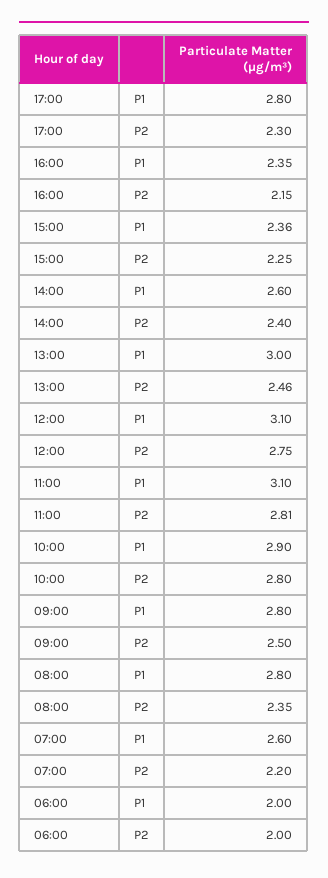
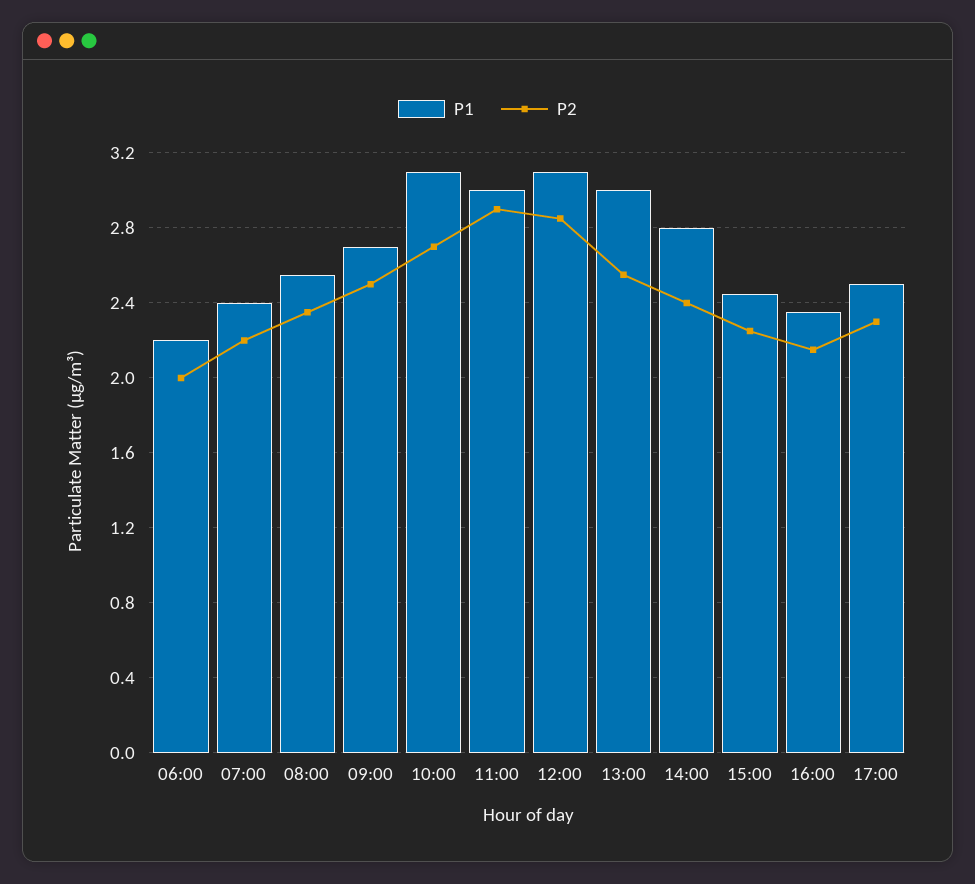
  {
    "P1": {
-     "17:00": 2.8,
+     "17:00": 2.5,
      "16:00": 2.35,
-     "15:00": 2.36,
+     "15:00": 2.45,
-     "14:00": 2.6,
+     "14:00": 2.8,
      "13:00": 3,
      "12:00": 3.1,
-     "11:00": 3.1,
+     "11:00": 3,
-     "10:00": 2.9,
+     "10:00": 3.1,
-     "09:00": 2.8,
+     "09:00": 2.7,
-     "08:00": 2.8,
+     "08:00": 2.55,
-     "07:00": 2.6,
+     "07:00": 2.4,
-     "06:00": 2
+     "06:00": 2.2
    },
    "P2": {
      "17:00": 2.3,
      "16:00": 2.15,
      "15:00": 2.25,
      "14:00": 2.4,
-     "13:00": 2.46,
+     "13:00": 2.55,
-     "12:00": 2.75,
+     "12:00": 2.85,
-     "11:00": 2.81,
+     "11:00": 2.9,
-     "10:00": 2.8,
+     "10:00": 2.7,
      "09:00": 2.5,
      "08:00": 2.35,
      "07:00": 2.2,
      "06:00": 2
    }
  }

